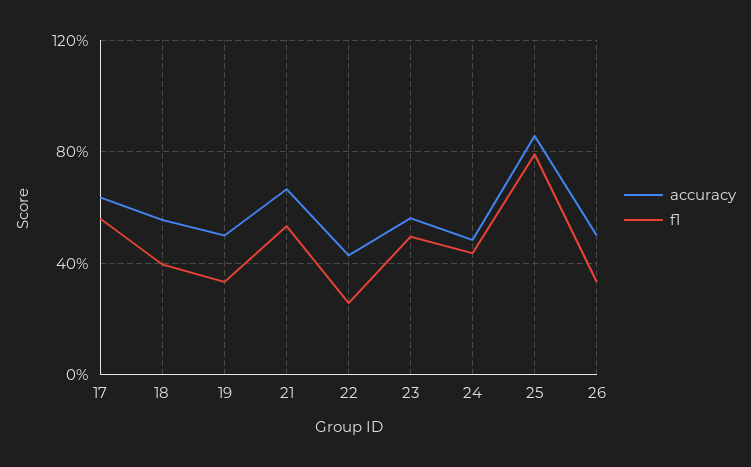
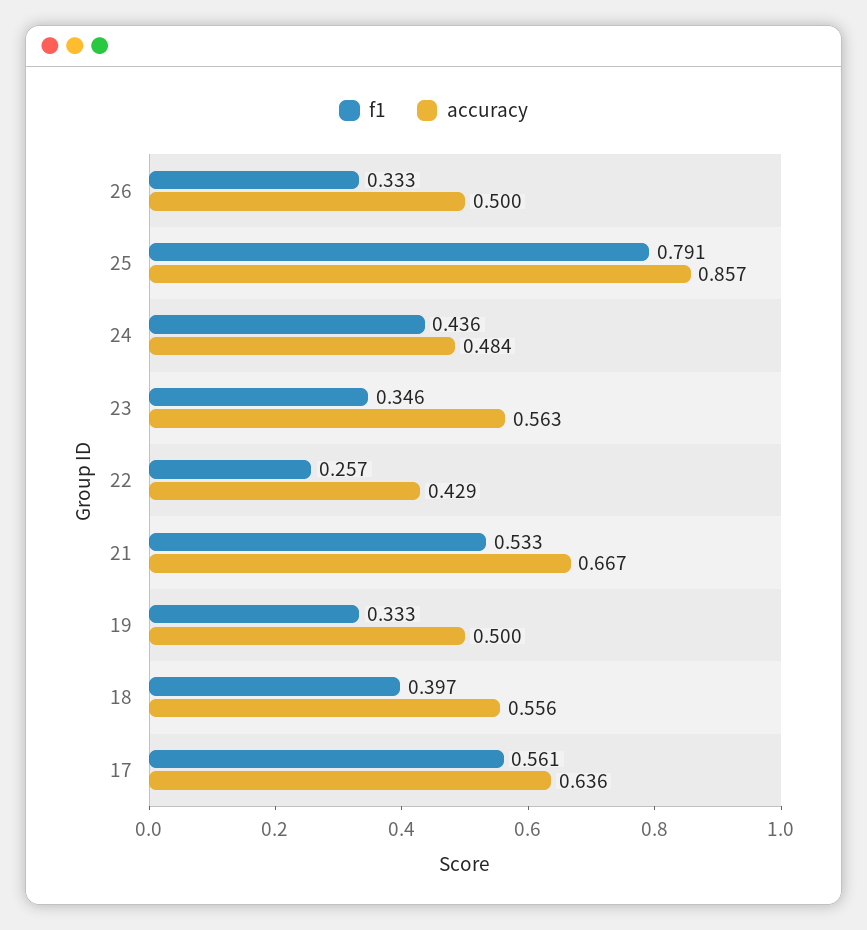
  {
    "accuracy": {
      "17": 0.636,
      "18": 0.556,
      "19": 0.5,
      "21": 0.667,
      "22": 0.429,
      "23": 0.563,
      "24": 0.484,
      "25": 0.857,
      "26": 0.5
    },
    "f1": {
      "17": 0.561,
      "18": 0.397,
      "19": 0.333,
      "21": 0.533,
      "22": 0.257,
-     "23": 0.5,
+     "23": 0.346,
      "24": 0.436,
      "25": 0.791,
      "26": 0.333
    }
  }

